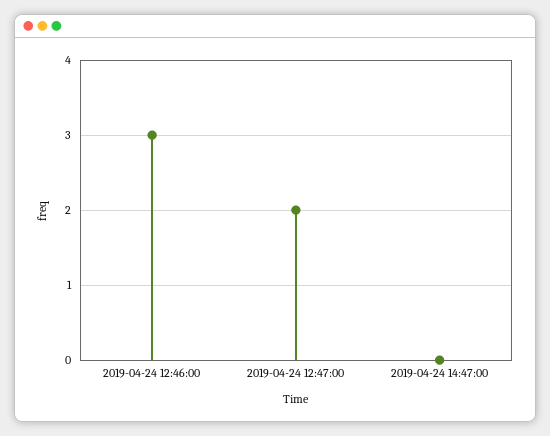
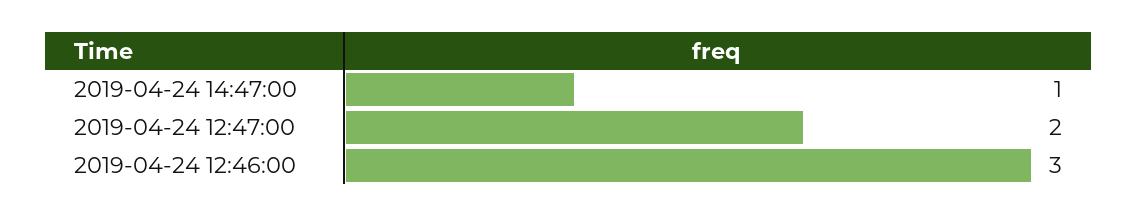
  {
    "2019-04-24 12:46:00": 3,
    "2019-04-24 12:47:00": 2,
-   "2019-04-24 14:47:00": 0
+   "2019-04-24 14:47:00": 1
  }

